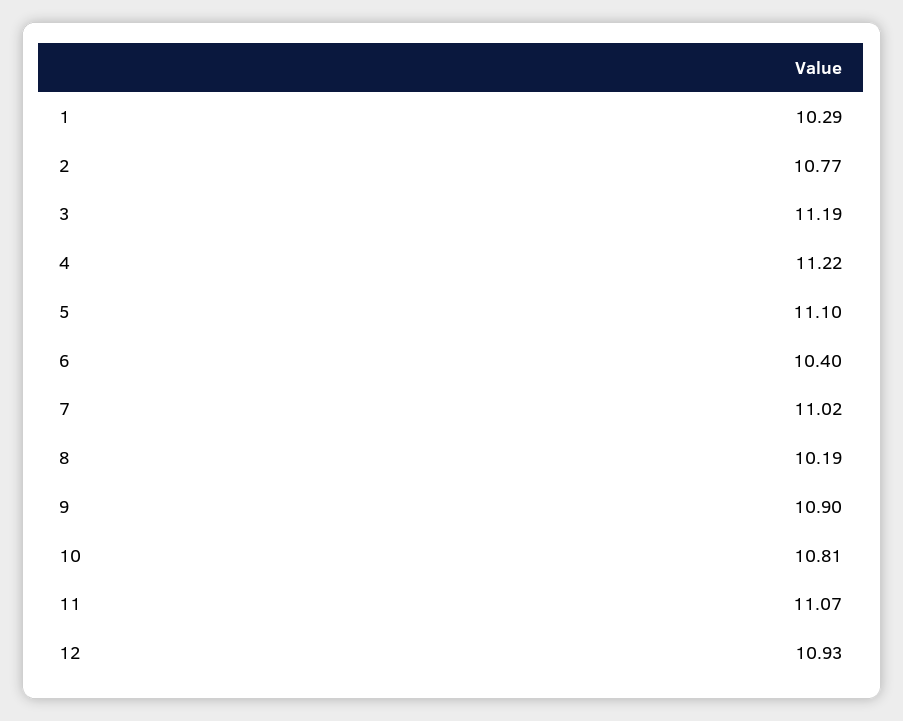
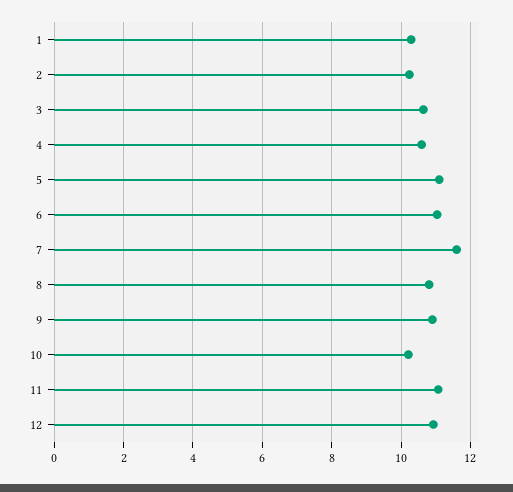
  {
    "1": 10.29,
-   "2": 10.77,
+   "2": 10.2,
-   "3": 11.19,
+   "3": 10.6,
-   "4": 11.22,
+   "4": 10.6,
    "5": 11.1,
-   "6": 10.4,
+   "6": 11,
-   "7": 11.02,
+   "7": 11.6,
-   "8": 10.19,
+   "8": 10.8,
    "9": 10.9,
-   "10": 10.81,
+   "10": 10.2,
    "11": 11.07,
    "12": 10.93
  }

